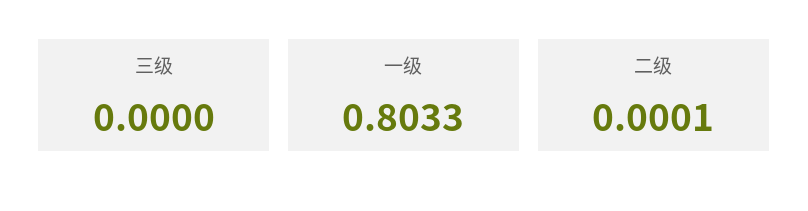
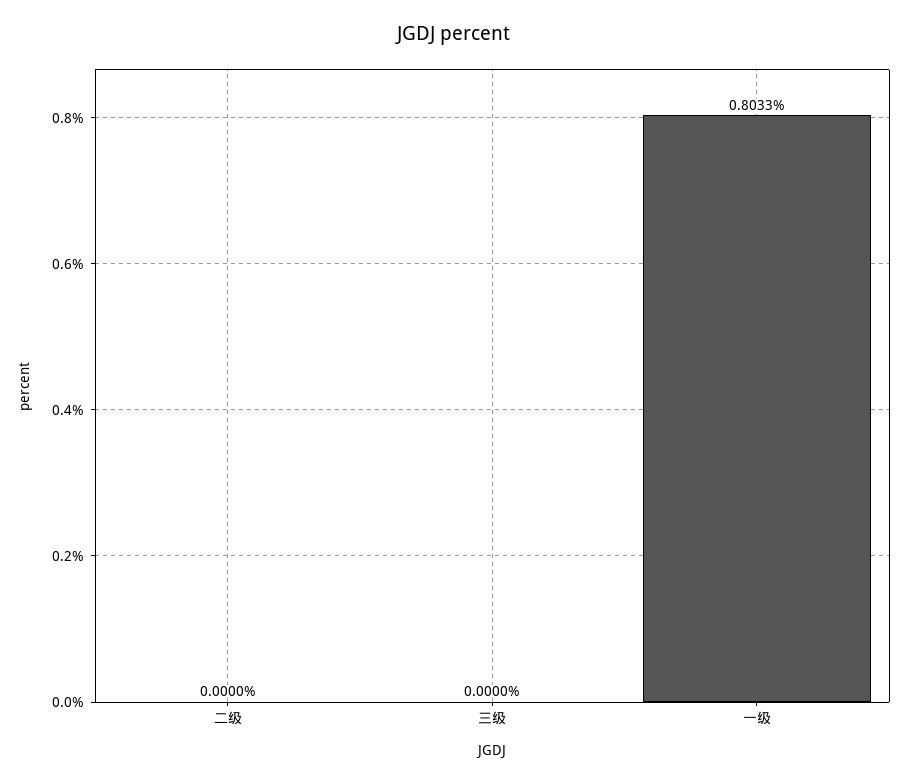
  {
    "三级": 0,
    "一级": 0.8033,
-   "二级": 0.0001
+   "二级": 0
  }

